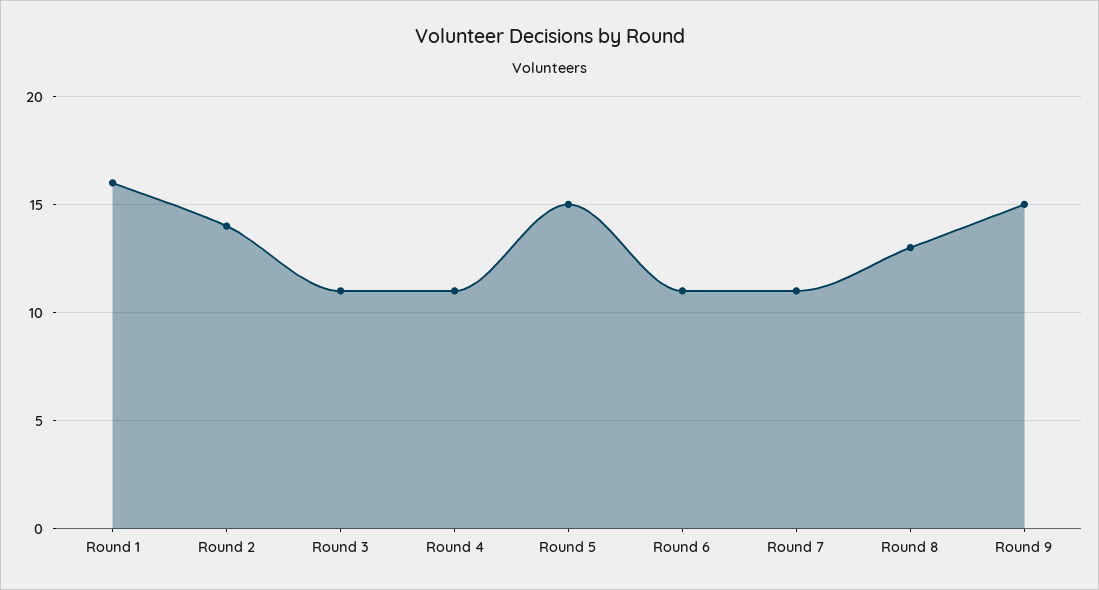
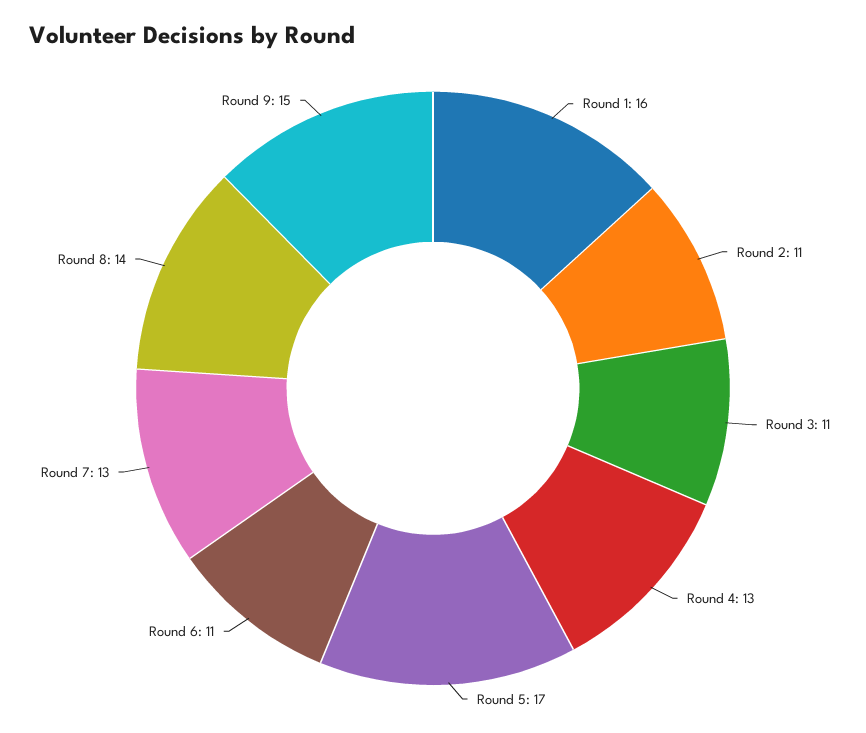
  {
    "Round 1": 16,
-   "Round 2": 14,
+   "Round 2": 11,
    "Round 3": 11,
-   "Round 4": 11,
+   "Round 4": 13,
-   "Round 5": 15,
+   "Round 5": 17,
    "Round 6": 11,
-   "Round 7": 11,
+   "Round 7": 13,
-   "Round 8": 13,
+   "Round 8": 14,
    "Round 9": 15
  }

